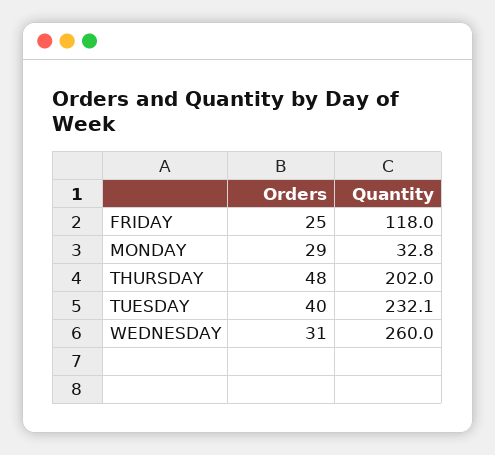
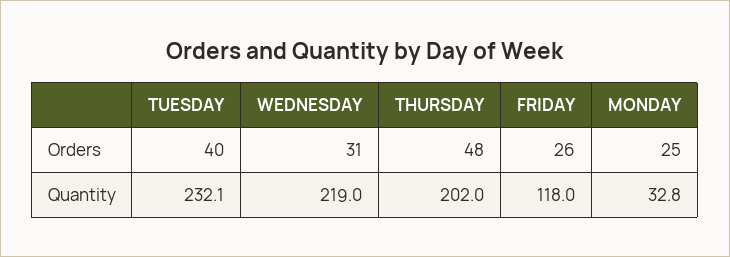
  {
    "Orders": {
-     "FRIDAY": 25,
+     "FRIDAY": 26,
-     "MONDAY": 29,
+     "MONDAY": 25,
      "THURSDAY": 48,
      "TUESDAY": 40,
      "WEDNESDAY": 31
    },
    "Quantity": {
      "FRIDAY": 118,
      "MONDAY": 32.8,
      "THURSDAY": 202,
      "TUESDAY": 232.1,
-     "WEDNESDAY": 260
+     "WEDNESDAY": 219
    }
  }

